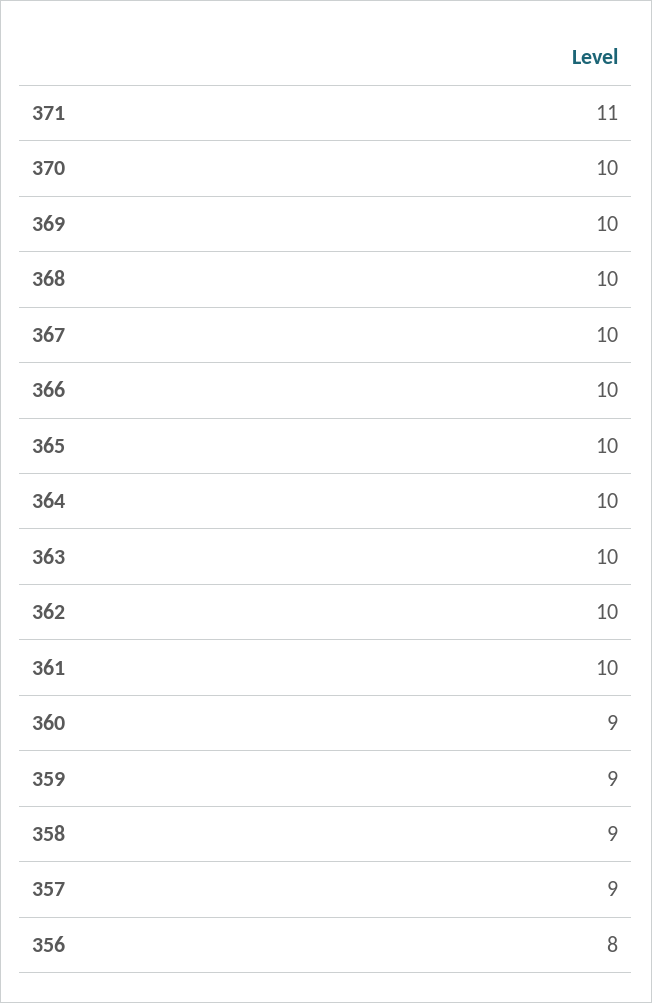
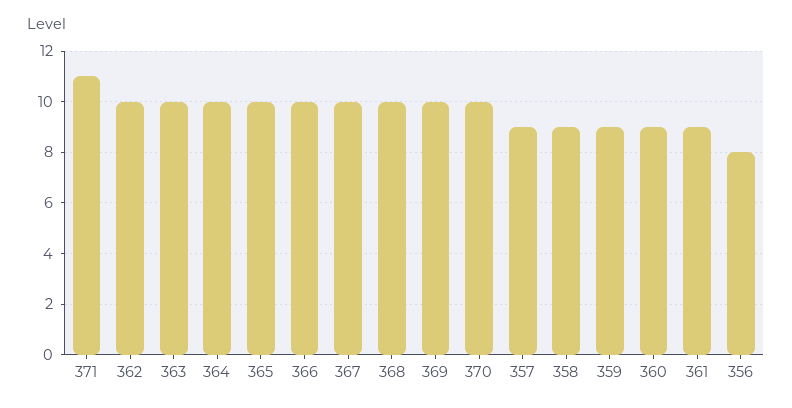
  {
    "371": 11,
    "370": 10,
    "369": 10,
    "368": 10,
    "367": 10,
    "366": 10,
    "365": 10,
    "364": 10,
    "363": 10,
    "362": 10,
-   "361": 10,
+   "361": 9,
    "360": 9,
    "359": 9,
    "358": 9,
    "357": 9,
    "356": 8
  }

